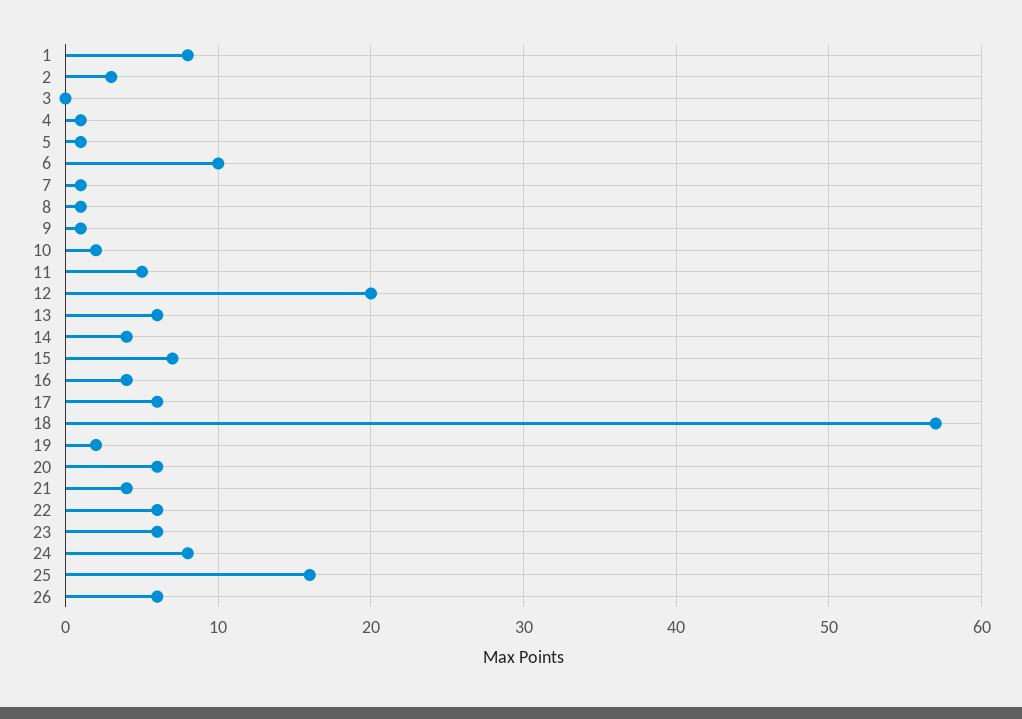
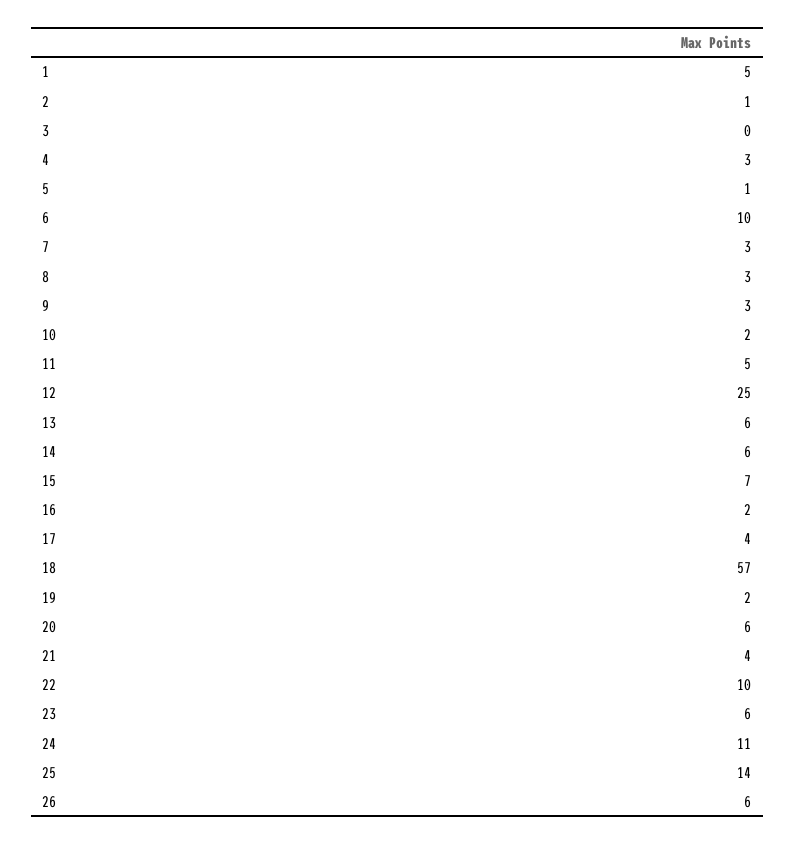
  {
-   "1": 8,
+   "1": 5,
-   "2": 3,
+   "2": 1,
    "3": 0,
-   "4": 1,
+   "4": 3,
    "5": 1,
    "6": 10,
-   "7": 1,
+   "7": 3,
-   "8": 1,
+   "8": 3,
-   "9": 1,
+   "9": 3,
    "10": 2,
    "11": 5,
-   "12": 20,
+   "12": 25,
    "13": 6,
-   "14": 4,
+   "14": 6,
    "15": 7,
-   "16": 4,
+   "16": 2,
-   "17": 6,
+   "17": 4,
    "18": 57,
    "19": 2,
    "20": 6,
    "21": 4,
-   "22": 6,
+   "22": 10,
    "23": 6,
-   "24": 8,
+   "24": 11,
-   "25": 16,
+   "25": 14,
    "26": 6
  }

